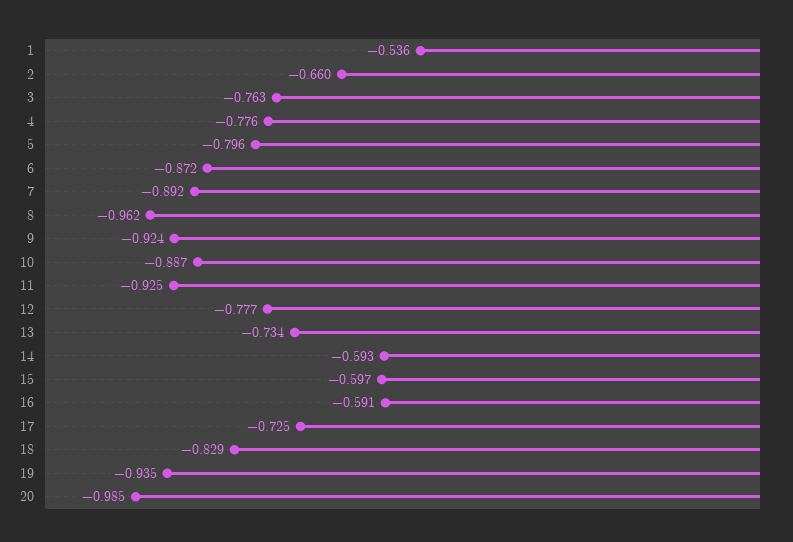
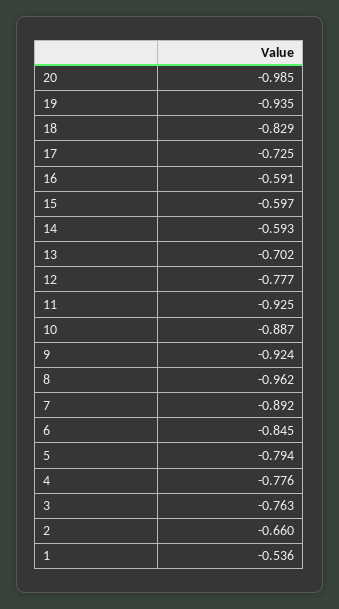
  {
    "1": -0.536,
    "2": -0.66,
    "3": -0.763,
    "4": -0.776,
-   "5": -0.796,
+   "5": -0.794,
-   "6": -0.872,
+   "6": -0.845,
    "7": -0.892,
    "8": -0.962,
    "9": -0.924,
    "10": -0.887,
    "11": -0.925,
    "12": -0.777,
-   "13": -0.734,
+   "13": -0.702,
    "14": -0.593,
    "15": -0.597,
    "16": -0.591,
    "17": -0.725,
    "18": -0.829,
    "19": -0.935,
    "20": -0.985
  }

